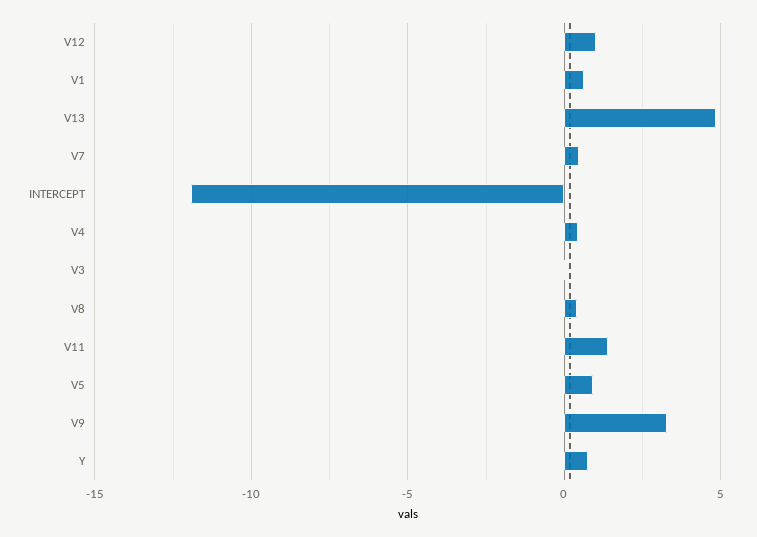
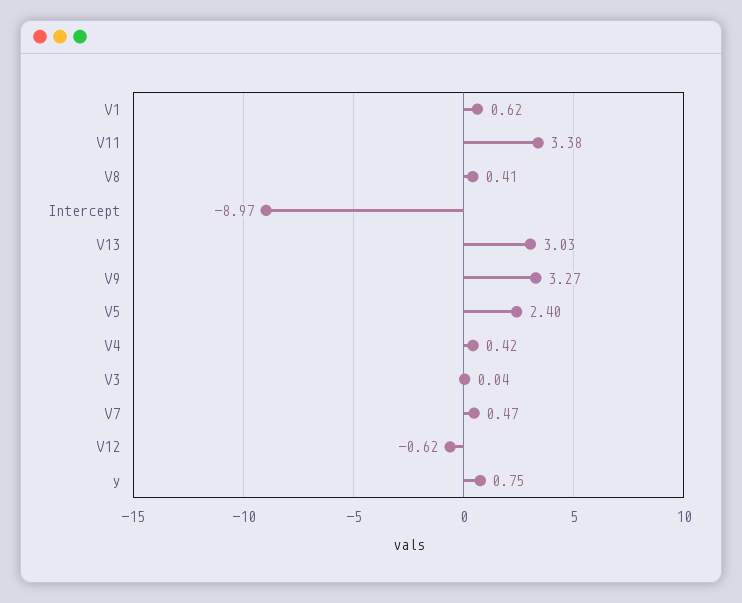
  {
-   "V12": 1,
+   "V12": -0.62,
    "V1": 0.62,
-   "V13": 5,
+   "V13": 3.03,
    "V7": 0.47,
-   "INTERCEPT": -12,
+   "INTERCEPT": -8.97,
    "V4": 0.42,
    "V3": 0.04,
    "V8": 0.41,
-   "V11": 1.5,
+   "V11": 3.38,
-   "V5": 1,
+   "V5": 2.4,
    "V9": 3.27,
    "Y": 0.75
  }

